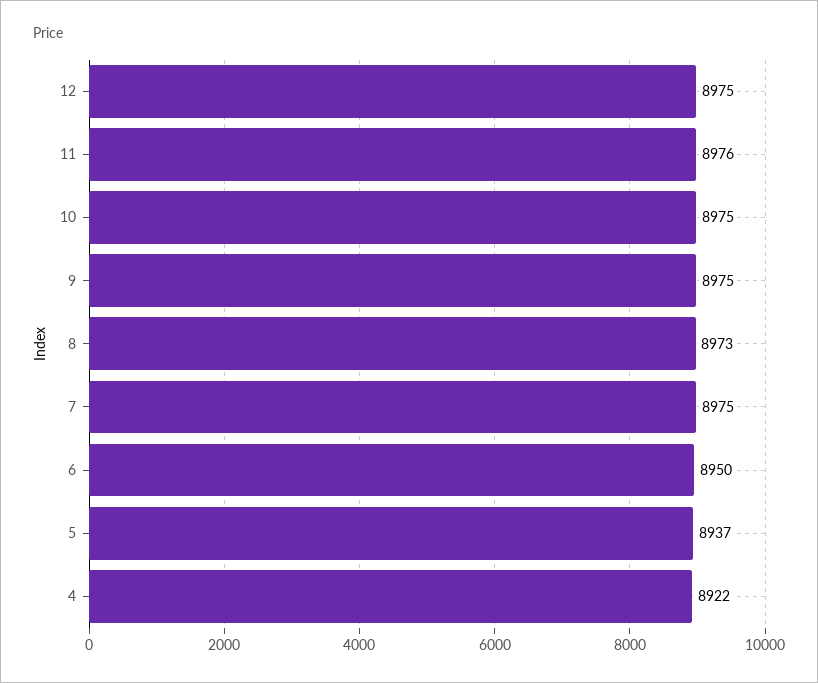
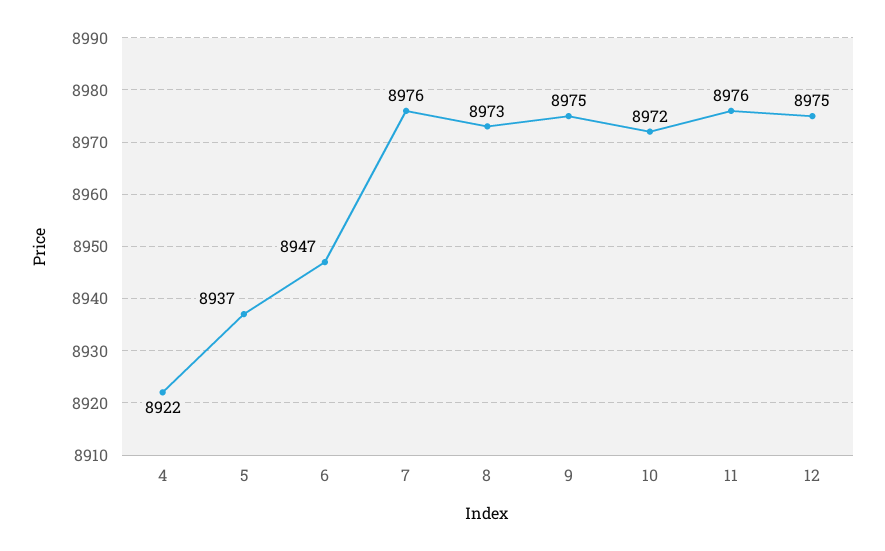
  {
    "12": 8975,
    "11": 8976,
-   "10": 8975,
+   "10": 8972,
    "9": 8975,
    "8": 8973,
-   "7": 8975,
+   "7": 8976,
-   "6": 8950,
+   "6": 8947,
    "5": 8937,
    "4": 8922
  }

